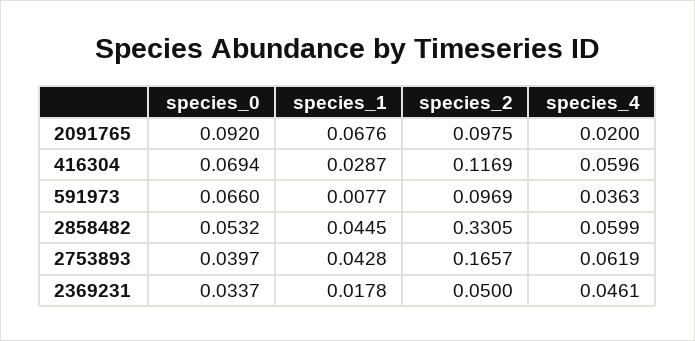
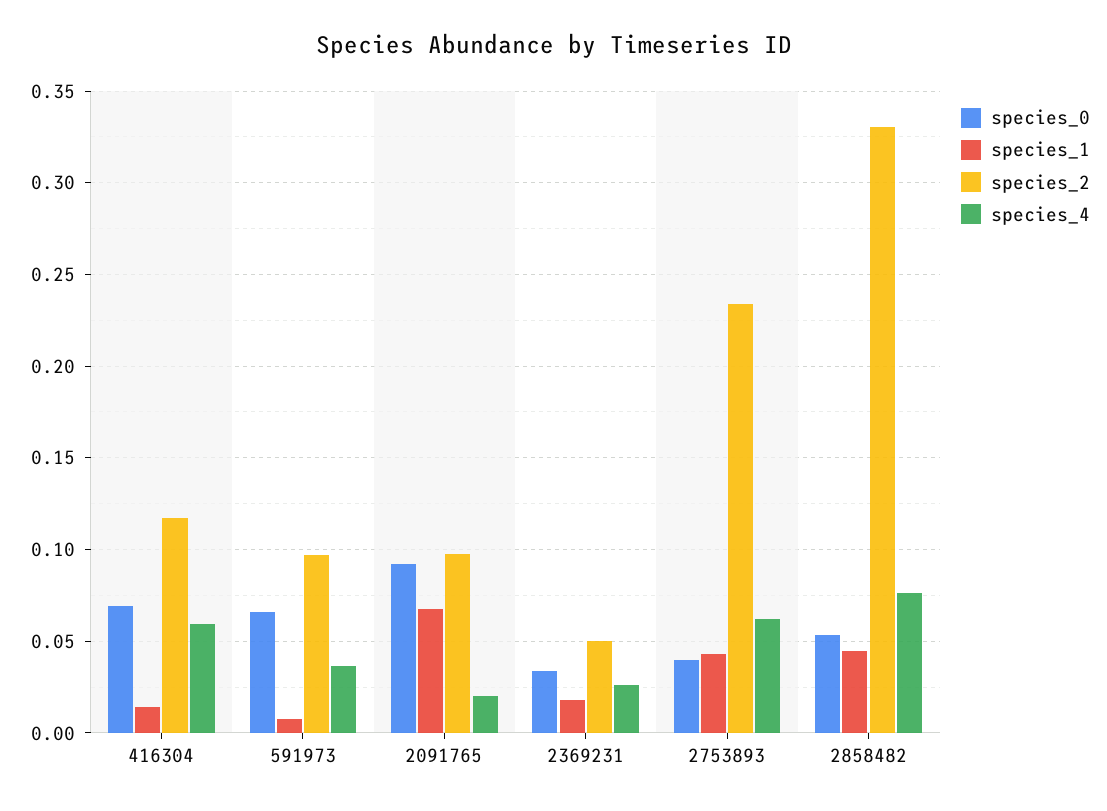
  {
    "species_0": {
      "2091765": 0.092,
      "416304": 0.0694,
      "591973": 0.066,
      "2858482": 0.0532,
      "2753893": 0.0397,
      "2369231": 0.0337
    },
    "species_1": {
      "2091765": 0.0676,
-     "416304": 0.0287,
+     "416304": 0.015,
      "591973": 0.0077,
      "2858482": 0.0445,
      "2753893": 0.0428,
      "2369231": 0.0178
    },
    "species_2": {
      "2091765": 0.0975,
      "416304": 0.1169,
      "591973": 0.0969,
      "2858482": 0.3305,
-     "2753893": 0.1657,
+     "2753893": 0.235,
      "2369231": 0.05
    },
    "species_4": {
      "2091765": 0.02,
      "416304": 0.0596,
      "591973": 0.0363,
-     "2858482": 0.0599,
+     "2858482": 0.075,
      "2753893": 0.0619,
-     "2369231": 0.0461
+     "2369231": 0.025
    }
  }

